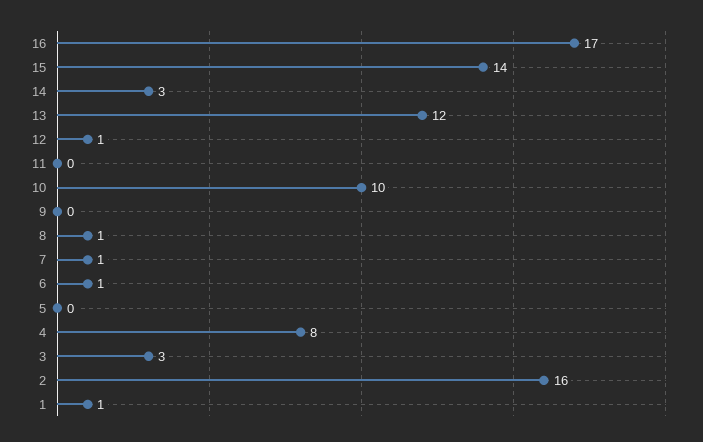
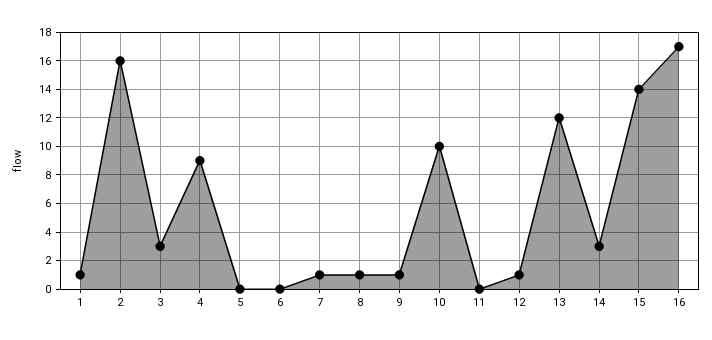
  {
    "16": 17,
    "15": 14,
    "14": 3,
    "13": 12,
    "12": 1,
    "11": 0,
    "10": 10,
-   "9": 0,
+   "9": 1,
    "8": 1,
    "7": 1,
-   "6": 1,
+   "6": 0,
    "5": 0,
-   "4": 8,
+   "4": 9,
    "3": 3,
    "2": 16,
    "1": 1
  }

